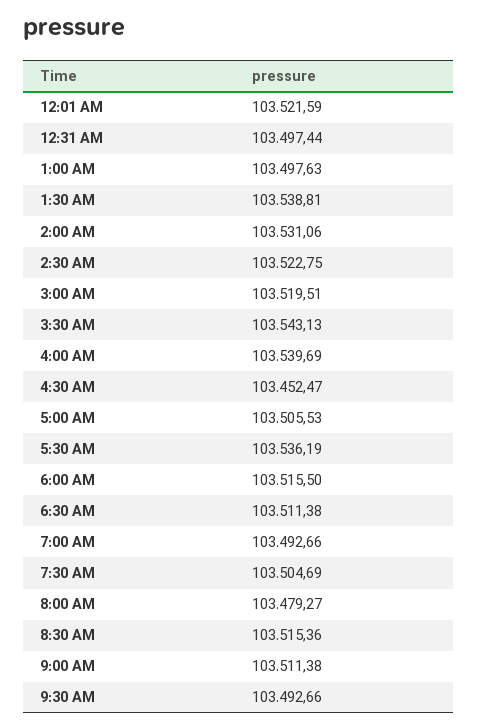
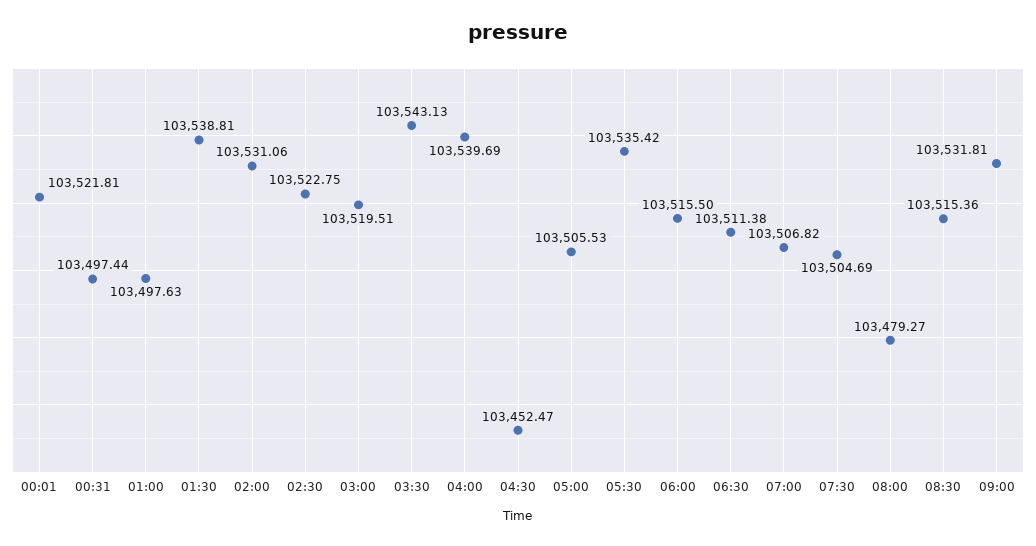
  {
-   "12:01 AM": 103521.59,
+   "12:01 AM": 103521.81,
    "12:31 AM": 103497.44,
    "1:00 AM": 103497.63,
    "1:30 AM": 103538.81,
    "2:00 AM": 103531.06,
    "2:30 AM": 103522.75,
    "3:00 AM": 103519.51,
    "3:30 AM": 103543.13,
    "4:00 AM": 103539.69,
    "4:30 AM": 103452.47,
    "5:00 AM": 103505.53,
-   "5:30 AM": 103536.19,
+   "5:30 AM": 103535.42,
    "6:00 AM": 103515.5,
    "6:30 AM": 103511.38,
-   "7:00 AM": 103492.66,
+   "7:00 AM": 103506.82,
    "7:30 AM": 103504.69,
    "8:00 AM": 103479.27,
    "8:30 AM": 103515.36,
-   "9:00 AM": 103511.38,
+   "9:00 AM": 103531.81
-   "9:30 AM": 103492.66
  }

